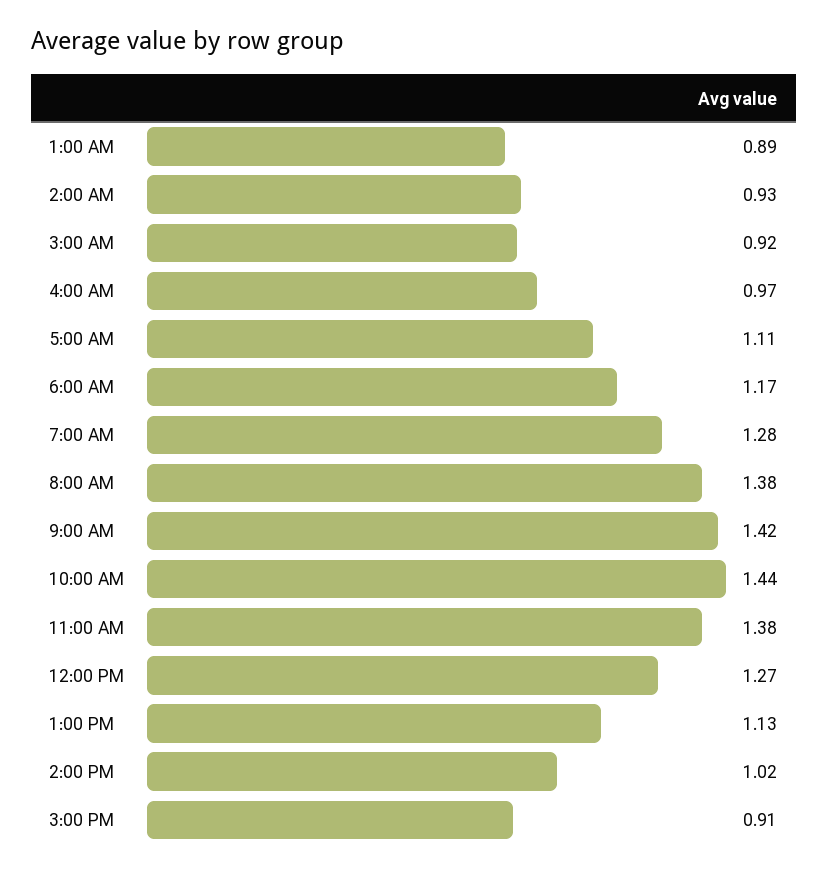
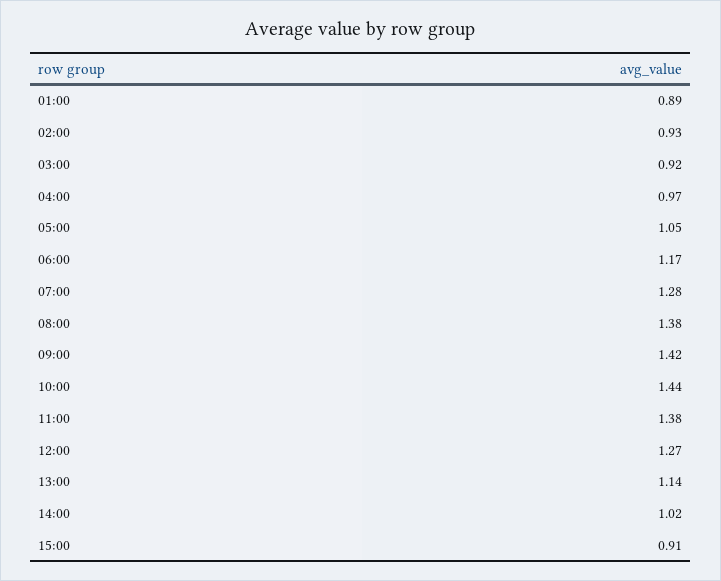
  {
    "1:00 AM": 0.89,
    "2:00 AM": 0.93,
    "3:00 AM": 0.92,
    "4:00 AM": 0.97,
-   "5:00 AM": 1.11,
+   "5:00 AM": 1.05,
    "6:00 AM": 1.17,
    "7:00 AM": 1.28,
    "8:00 AM": 1.38,
    "9:00 AM": 1.42,
    "10:00 AM": 1.44,
    "11:00 AM": 1.38,
    "12:00 PM": 1.27,
-   "1:00 PM": 1.13,
+   "1:00 PM": 1.14,
    "2:00 PM": 1.02,
    "3:00 PM": 0.91
  }

